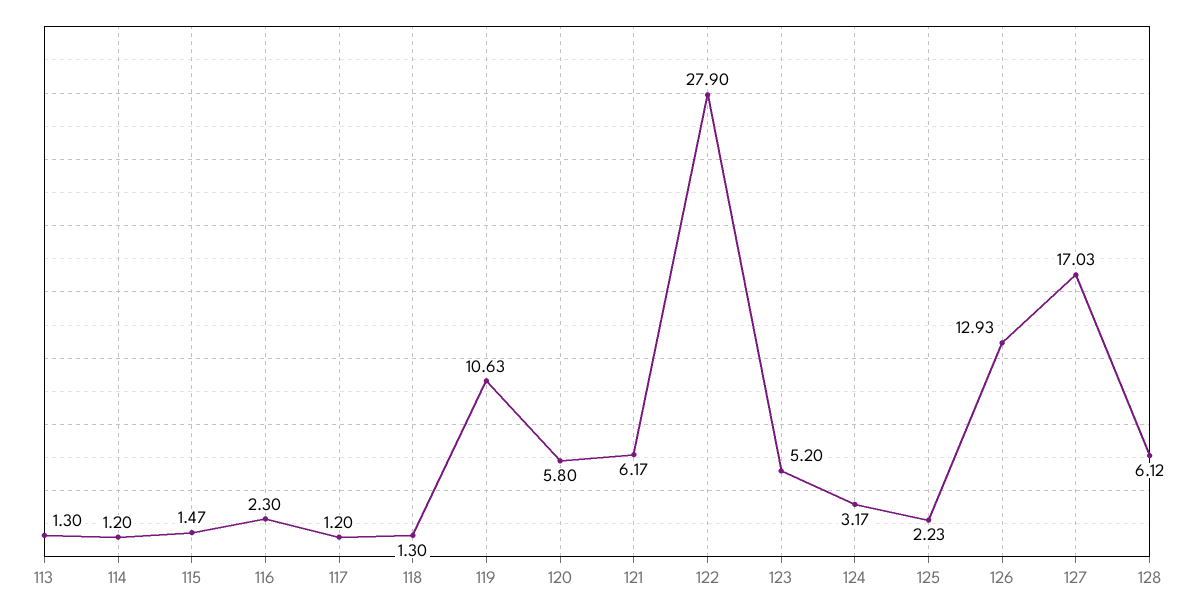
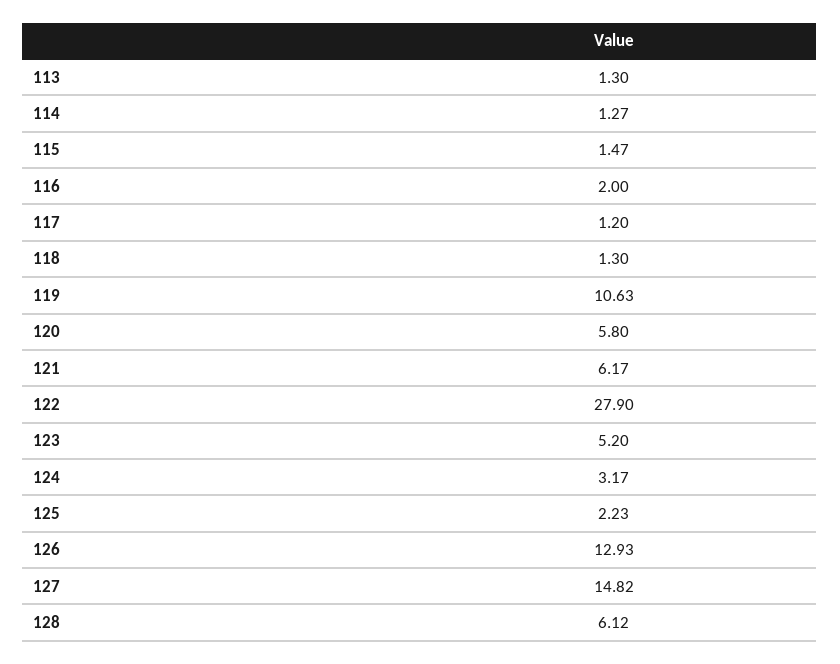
  {
    "113": 1.3,
-   "114": 1.2,
+   "114": 1.27,
    "115": 1.47,
-   "116": 2.3,
+   "116": 2,
    "117": 1.2,
    "118": 1.3,
    "119": 10.63,
    "120": 5.8,
    "121": 6.17,
    "122": 27.9,
    "123": 5.2,
    "124": 3.17,
    "125": 2.23,
    "126": 12.93,
-   "127": 17.03,
+   "127": 14.82,
    "128": 6.12
  }

